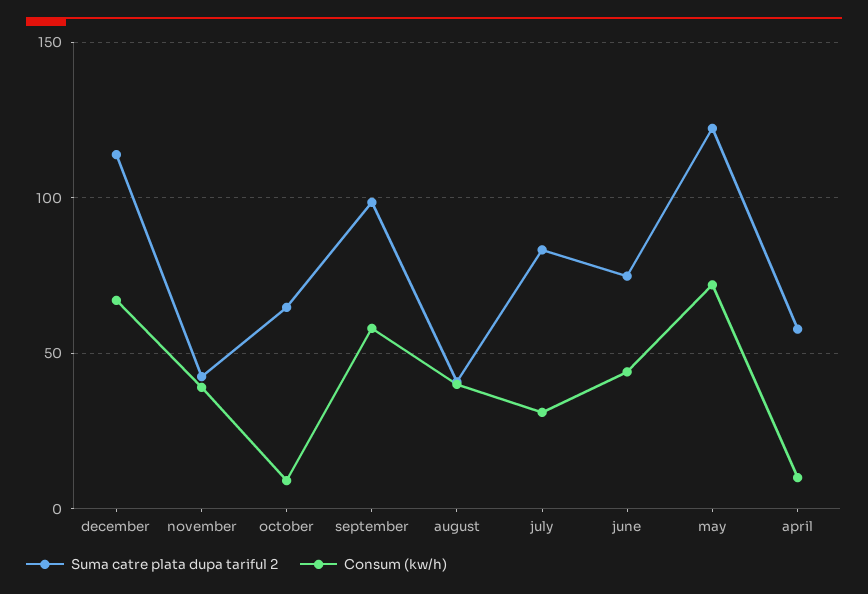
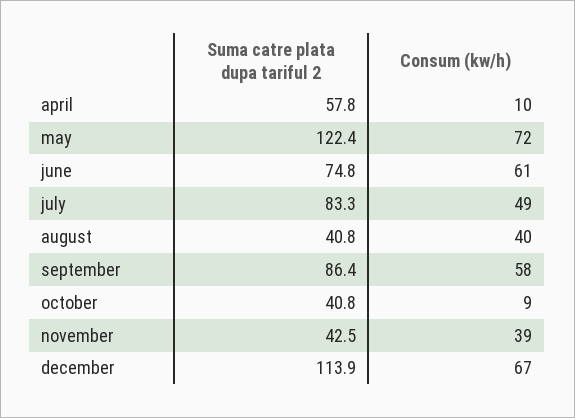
  {
    "Suma catre plata dupa tariful 2": {
      "december": 113.9,
      "november": 42.5,
-     "october": 65,
+     "october": 40.8,
-     "september": 100,
+     "september": 86.4,
      "august": 40.8,
      "july": 83.3,
      "june": 74.8,
      "may": 122.4,
      "april": 57.8
    },
    "Consum (kw/h)": {
      "december": 67,
      "november": 39,
      "october": 9,
      "september": 58,
      "august": 40,
-     "july": 30,
+     "july": 49,
-     "june": 45,
+     "june": 61,
      "may": 72,
      "april": 10
    }
  }

